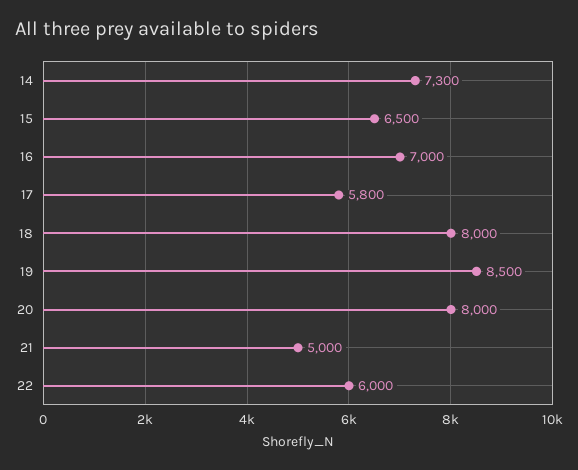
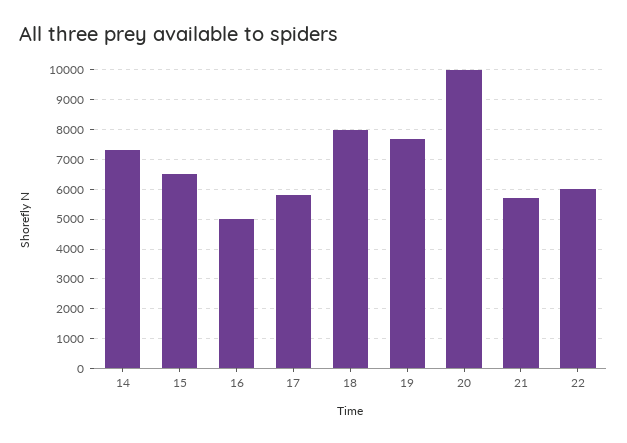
  {
    "14": 7300,
    "15": 6500,
-   "16": 7000,
+   "16": 5000,
    "17": 5800,
    "18": 8000,
-   "19": 8500,
+   "19": 7750,
-   "20": 8000,
+   "20": 10000,
-   "21": 5000,
+   "21": 5750,
    "22": 6000
  }

